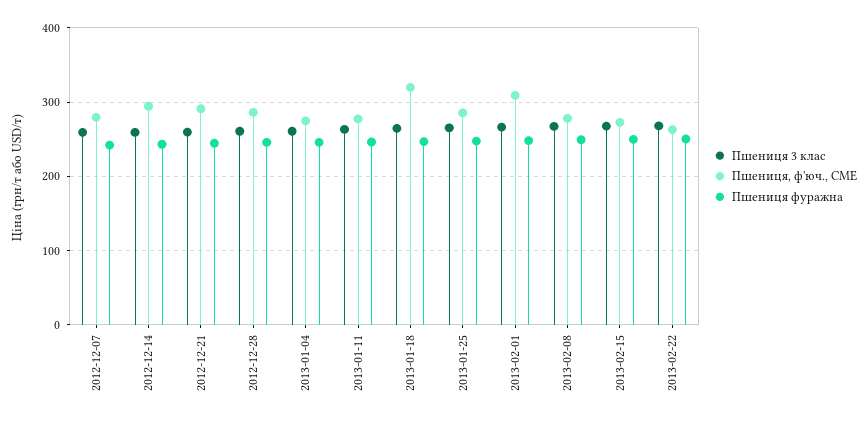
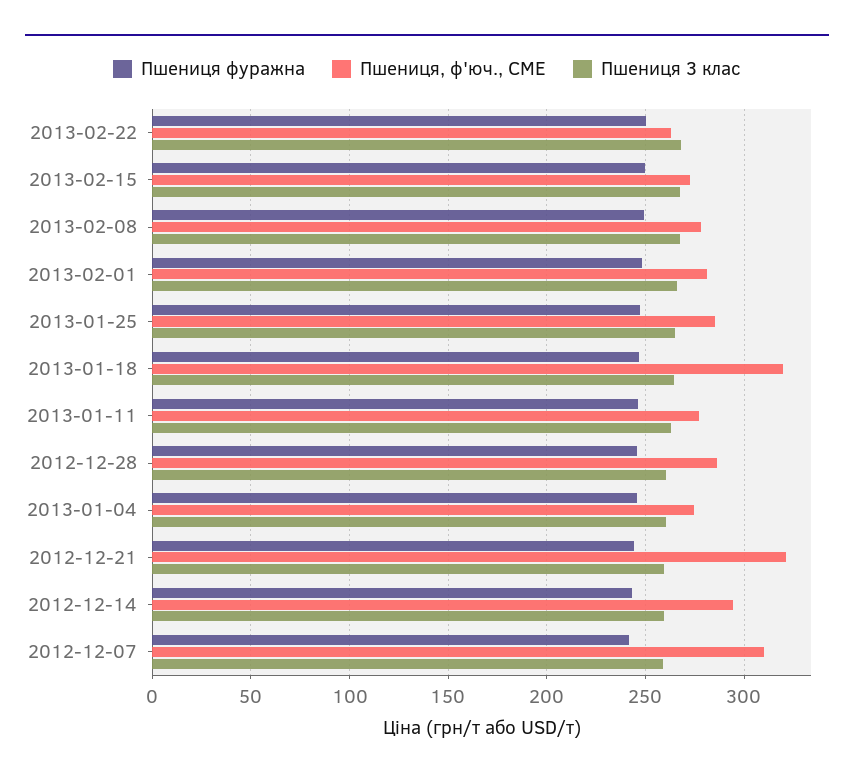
  {
    "Пшениця 3 клас": {
      "2012-12-07": 260,
      "2012-12-14": 260,
      "2012-12-21": 260,
      "2012-12-28": 260,
      "2013-01-04": 260,
      "2013-01-11": 265,
      "2013-01-18": 265,
      "2013-01-25": 265,
      "2013-02-01": 265,
      "2013-02-08": 265,
      "2013-02-15": 270,
      "2013-02-22": 270
    },
    "Пшениця, ф'юч., CME": {
-     "2012-12-07": 280,
+     "2012-12-07": 310,
      "2012-12-14": 295,
-     "2012-12-21": 290,
+     "2012-12-21": 320,
      "2012-12-28": 285,
      "2013-01-04": 275,
      "2013-01-11": 275,
      "2013-01-18": 320,
      "2013-01-25": 285,
-     "2013-02-01": 310,
+     "2013-02-01": 280,
      "2013-02-08": 280,
      "2013-02-15": 275,
      "2013-02-22": 265
    },
    "Пшениця фуражна": {
      "2012-12-07": 240,
      "2012-12-14": 245,
      "2012-12-21": 245,
      "2012-12-28": 245,
      "2013-01-04": 245,
      "2013-01-11": 245,
      "2013-01-18": 245,
      "2013-01-25": 245,
      "2013-02-01": 250,
      "2013-02-08": 250,
      "2013-02-15": 250,
      "2013-02-22": 250
    }
  }

